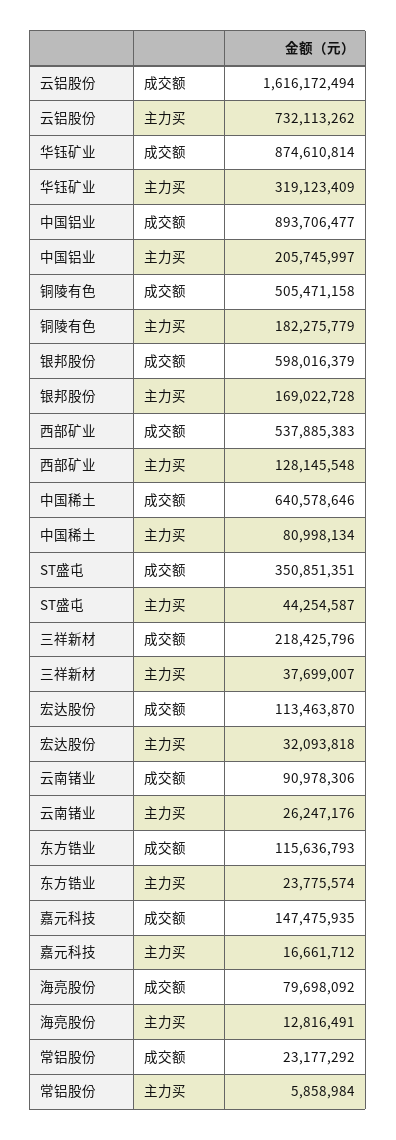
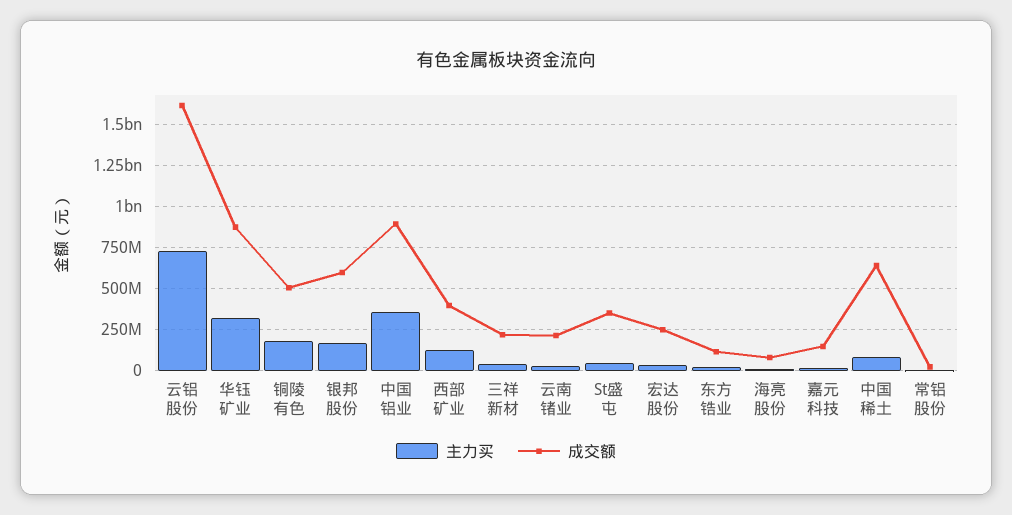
  {
    "成交额": {
      "云铝股份": 1616172494,
      "华钰矿业": 874610814,
      "中国铝业": 893706477,
      "铜陵有色": 505471158,
      "银邦股份": 598016379,
-     "西部矿业": 537885383,
+     "西部矿业": 400000000,
      "中国稀土": 640578646,
      "ST盛屯": 350851351,
      "三祥新材": 218425796,
-     "宏达股份": 113463870,
+     "宏达股份": 250000000,
-     "云南锗业": 90978306,
+     "云南锗业": 200000000,
      "东方锆业": 115636793,
      "嘉元科技": 147475935,
      "海亮股份": 79698092,
      "常铝股份": 23177292
    },
    "主力买": {
      "云铝股份": 732113262,
      "华钰矿业": 319123409,
-     "中国铝业": 205745997,
+     "中国铝业": 350000000,
      "铜陵有色": 182275779,
      "银邦股份": 169022728,
      "西部矿业": 128145548,
      "中国稀土": 80998134,
      "ST盛屯": 44254587,
      "三祥新材": 37699007,
      "宏达股份": 32093818,
      "云南锗业": 26247176,
      "东方锆业": 23775574,
      "嘉元科技": 16661712,
      "海亮股份": 12816491,
      "常铝股份": 5858984
    }
  }

